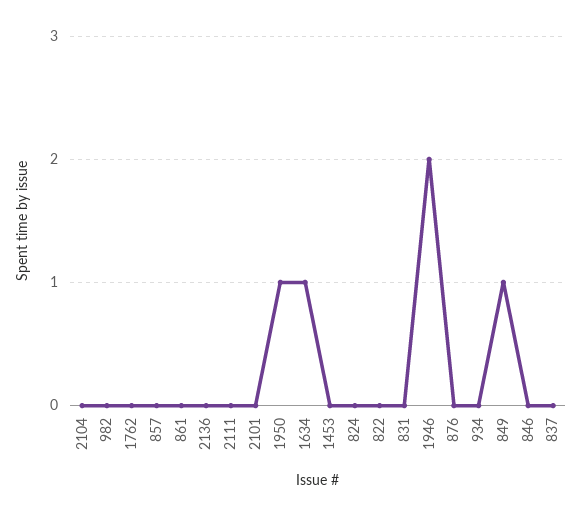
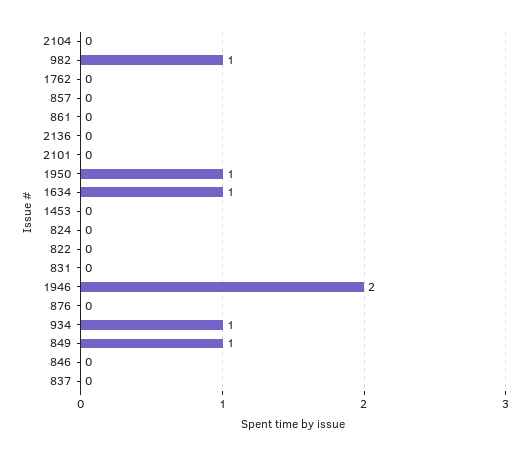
  {
    "2104": 0,
-   "982": 0,
+   "982": 1,
    "1762": 0,
    "857": 0,
    "861": 0,
    "2136": 0,
-   "2111": 0,
    "2101": 0,
    "1950": 1,
    "1634": 1,
    "1453": 0,
    "824": 0,
    "822": 0,
    "831": 0,
    "1946": 2,
    "876": 0,
-   "934": 0,
+   "934": 1,
    "849": 1,
    "846": 0,
    "837": 0
  }

